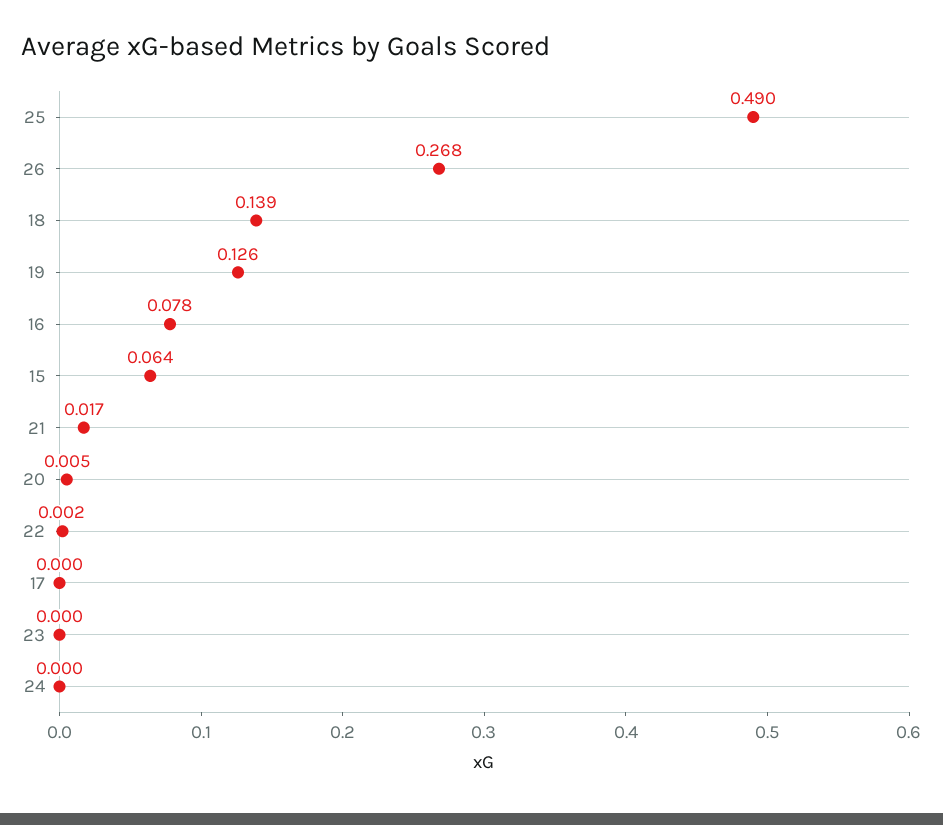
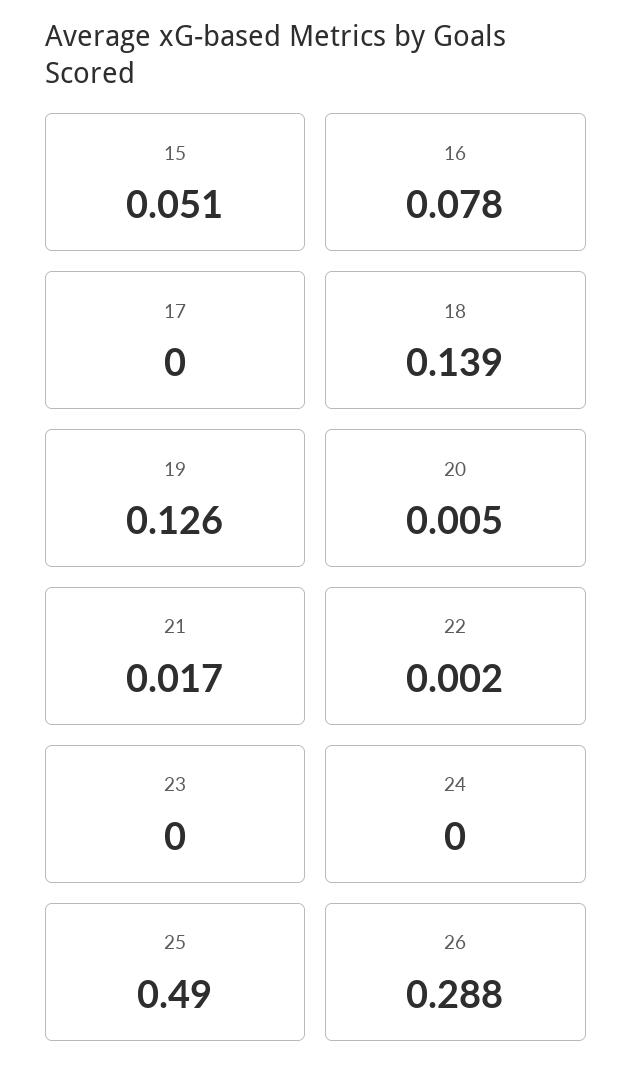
  {
    "25": 0.49,
-   "26": 0.268,
+   "26": 0.288,
    "18": 0.139,
    "19": 0.126,
    "16": 0.078,
-   "15": 0.064,
+   "15": 0.051,
    "21": 0.017,
    "20": 0.005,
    "22": 0.002,
    "17": 0,
    "23": 0,
    "24": 0
  }

